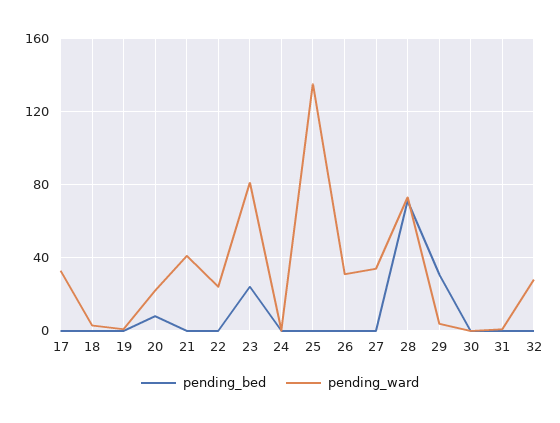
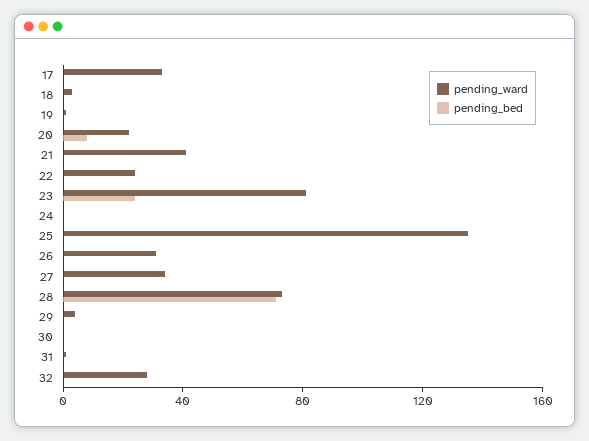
  {
    "pending_bed": {
      "17": 0,
      "18": 0,
      "19": 0,
      "20": 10,
      "21": 0,
      "22": 0,
      "23": 25,
      "24": 0,
      "25": 0,
      "26": 0,
      "27": 0,
      "28": 70,
-     "29": 30,
+     "29": 0,
      "30": 0,
      "31": 0,
      "32": 0
    },
    "pending_ward": {
      "17": 35,
      "18": 5,
      "19": 0,
      "20": 20,
      "21": 40,
      "22": 25,
      "23": 80,
      "24": 0,
      "25": 135,
      "26": 30,
      "27": 35,
      "28": 75,
      "29": 5,
      "30": 0,
      "31": 0,
      "32": 30
    }
  }

